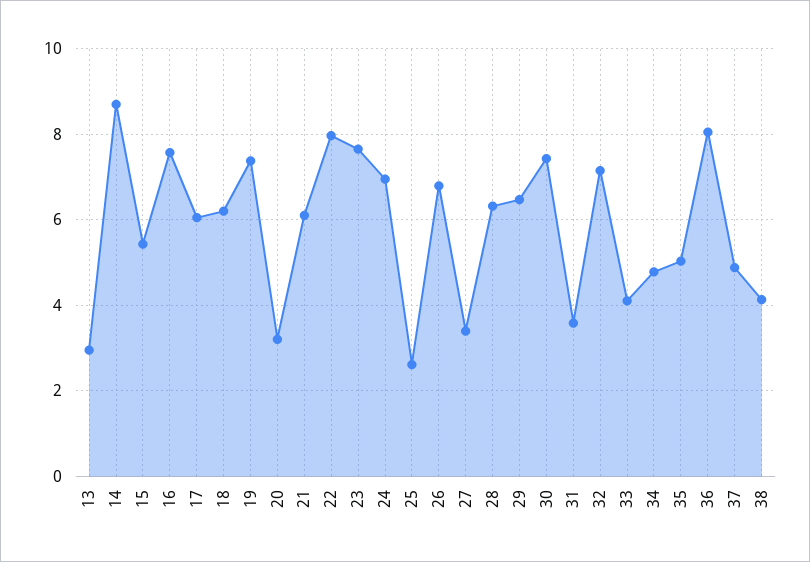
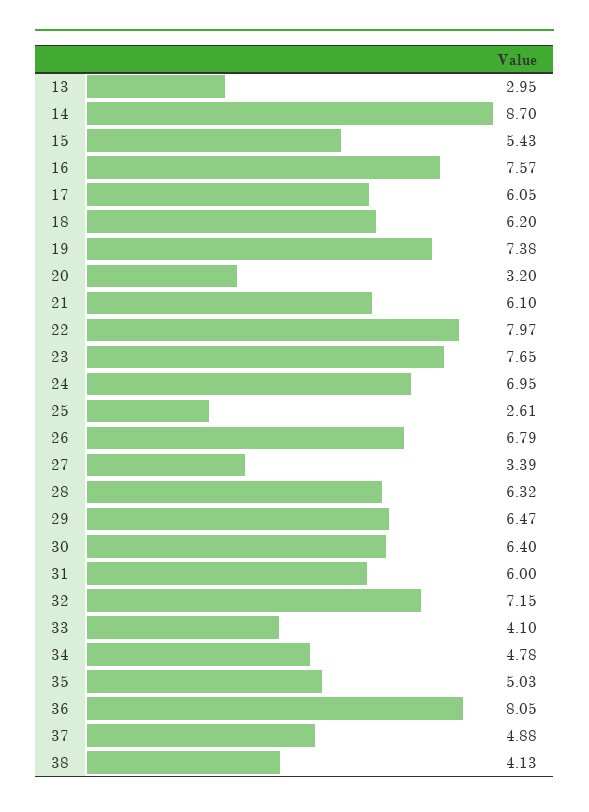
  {
    "13": 2.95,
    "14": 8.7,
    "15": 5.43,
    "16": 7.57,
    "17": 6.05,
    "18": 6.2,
    "19": 7.38,
    "20": 3.2,
    "21": 6.1,
    "22": 7.97,
    "23": 7.65,
    "24": 6.95,
    "25": 2.61,
    "26": 6.79,
    "27": 3.39,
    "28": 6.32,
    "29": 6.47,
-   "30": 7.4,
+   "30": 6.4,
-   "31": 3.6,
+   "31": 6,
    "32": 7.15,
    "33": 4.1,
    "34": 4.78,
    "35": 5.03,
    "36": 8.05,
    "37": 4.88,
    "38": 4.13
  }

